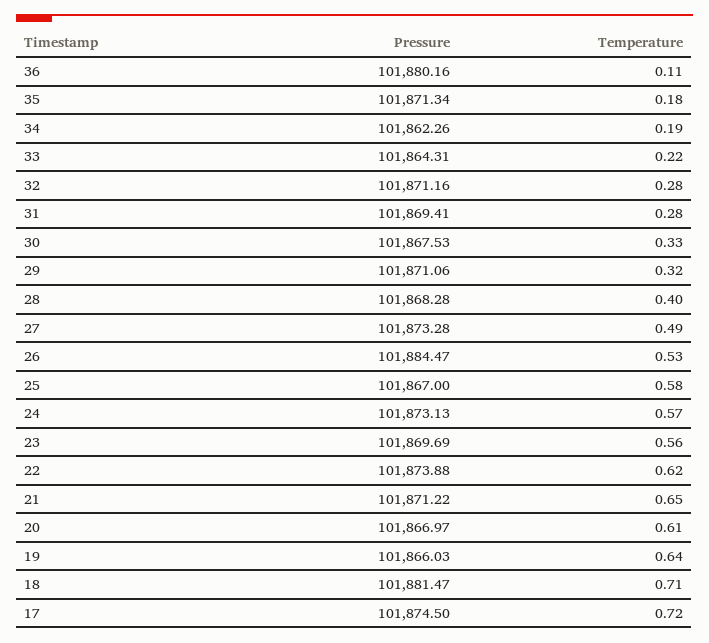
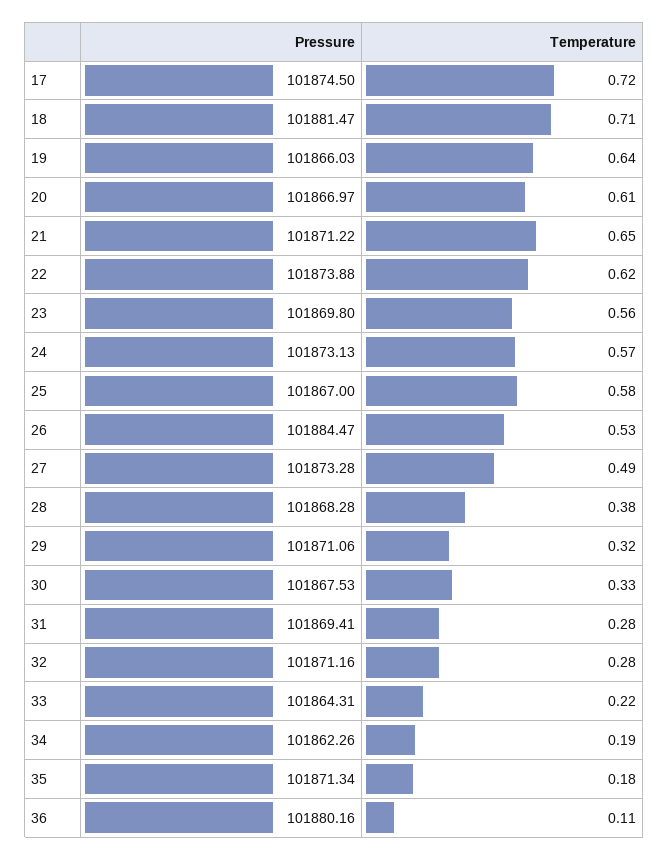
  {
    "Pressure": {
      "36": 101880.16,
      "35": 101871.34,
      "34": 101862.26,
      "33": 101864.31,
      "32": 101871.16,
      "31": 101869.41,
      "30": 101867.53,
      "29": 101871.06,
      "28": 101868.28,
      "27": 101873.28,
      "26": 101884.47,
      "25": 101867,
      "24": 101873.13,
-     "23": 101869.69,
+     "23": 101869.8,
      "22": 101873.88,
      "21": 101871.22,
      "20": 101866.97,
      "19": 101866.03,
      "18": 101881.47,
      "17": 101874.5
    },
    "Temperature": {
      "36": 0.11,
      "35": 0.18,
      "34": 0.19,
      "33": 0.22,
      "32": 0.28,
      "31": 0.28,
      "30": 0.33,
      "29": 0.32,
-     "28": 0.4,
+     "28": 0.38,
      "27": 0.49,
      "26": 0.53,
      "25": 0.58,
      "24": 0.57,
      "23": 0.56,
      "22": 0.62,
      "21": 0.65,
      "20": 0.61,
      "19": 0.64,
      "18": 0.71,
      "17": 0.72
    }
  }

